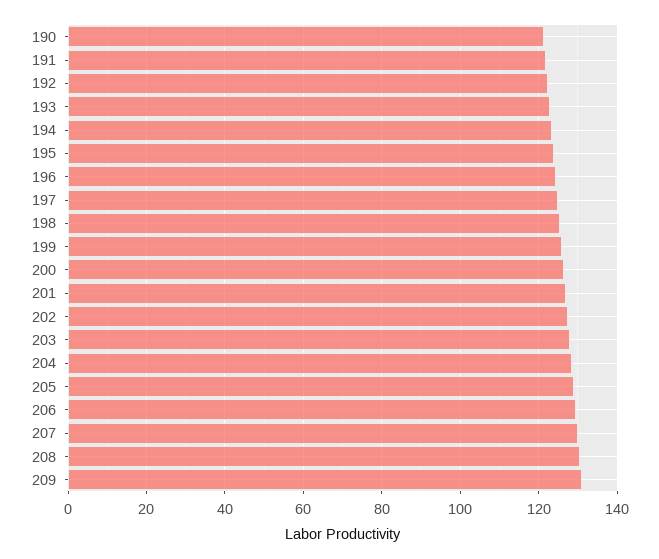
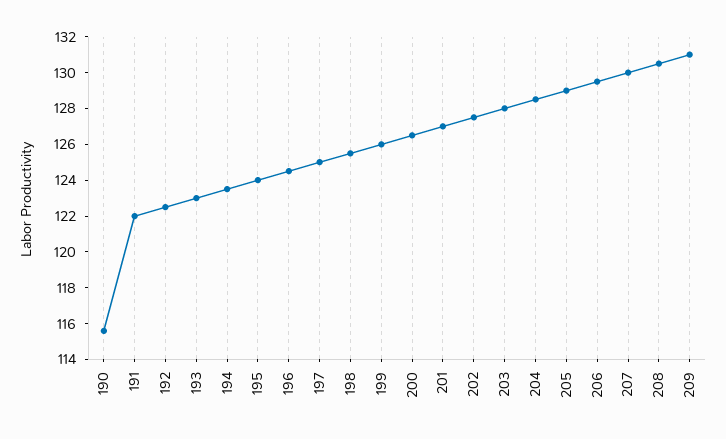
  {
-   "190": 122,
+   "190": 115.5,
    "191": 122,
    "192": 122.5,
    "193": 123,
    "194": 123.5,
    "195": 124,
    "196": 124.5,
    "197": 125,
    "198": 125.5,
    "199": 126,
    "200": 126.5,
    "201": 127,
    "202": 127.5,
    "203": 128,
    "204": 128.5,
    "205": 129,
    "206": 129.5,
    "207": 130,
    "208": 130.5,
    "209": 131
  }

